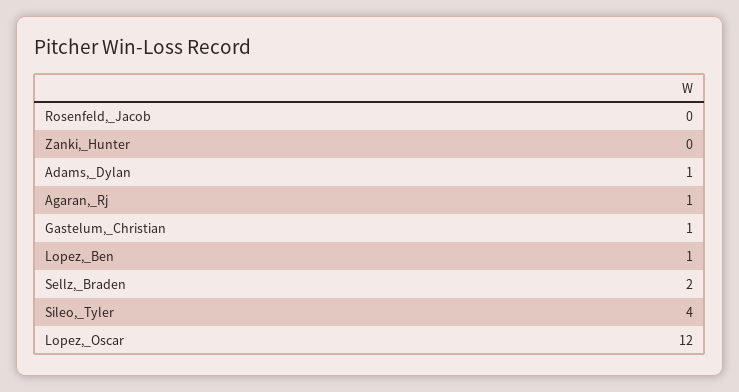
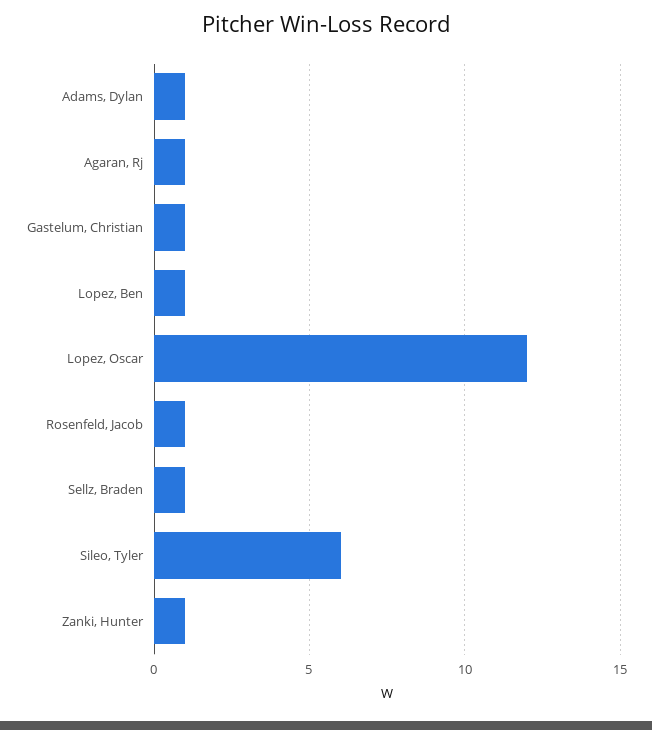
  {
-   "Rosenfeld,_Jacob": 0,
+   "Rosenfeld,_Jacob": 1,
-   "Zanki,_Hunter": 0,
+   "Zanki,_Hunter": 1,
    "Adams,_Dylan": 1,
    "Agaran,_Rj": 1,
    "Gastelum,_Christian": 1,
    "Lopez,_Ben": 1,
-   "Sellz,_Braden": 2,
+   "Sellz,_Braden": 1,
-   "Sileo,_Tyler": 4,
+   "Sileo,_Tyler": 6,
    "Lopez,_Oscar": 12
  }

